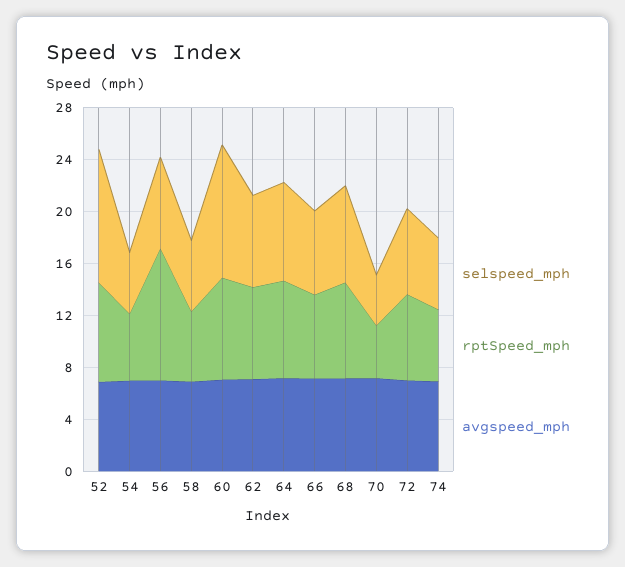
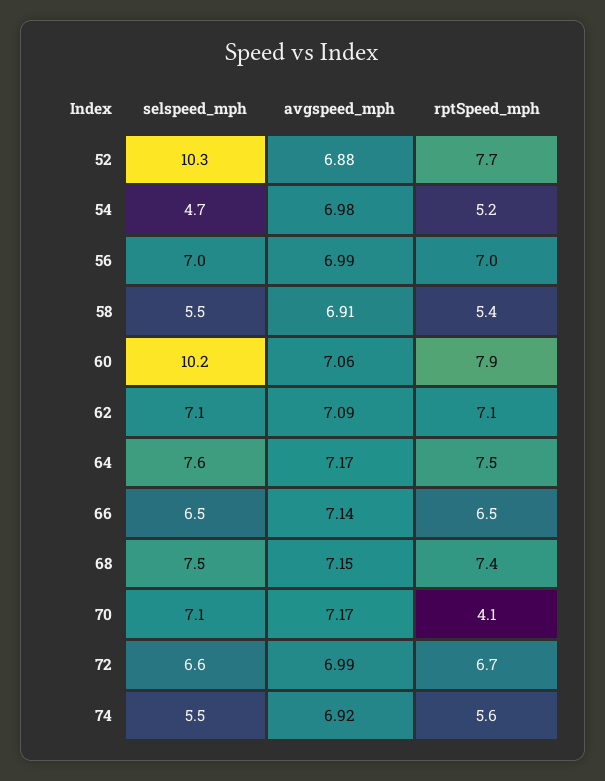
  {
    "selspeed_mph": {
      "52": 10.3,
      "54": 4.7,
      "56": 7,
      "58": 5.5,
      "60": 10.2,
      "62": 7.1,
      "64": 7.6,
      "66": 6.5,
      "68": 7.5,
-     "70": 4,
+     "70": 7.1,
      "72": 6.6,
      "74": 5.5
    },
    "rptSpeed_mph": {
      "52": 7.7,
      "54": 5.2,
-     "56": 10,
+     "56": 7,
      "58": 5.4,
      "60": 7.9,
      "62": 7.1,
      "64": 7.5,
      "66": 6.5,
      "68": 7.4,
      "70": 4.1,
      "72": 6.7,
      "74": 5.6
    },
    "avgspeed_mph": {
      "52": 6.88,
      "54": 6.98,
      "56": 6.99,
      "58": 6.91,
      "60": 7.06,
      "62": 7.09,
      "64": 7.17,
      "66": 7.14,
      "68": 7.15,
      "70": 7.17,
      "72": 6.99,
      "74": 6.92
    }
  }

